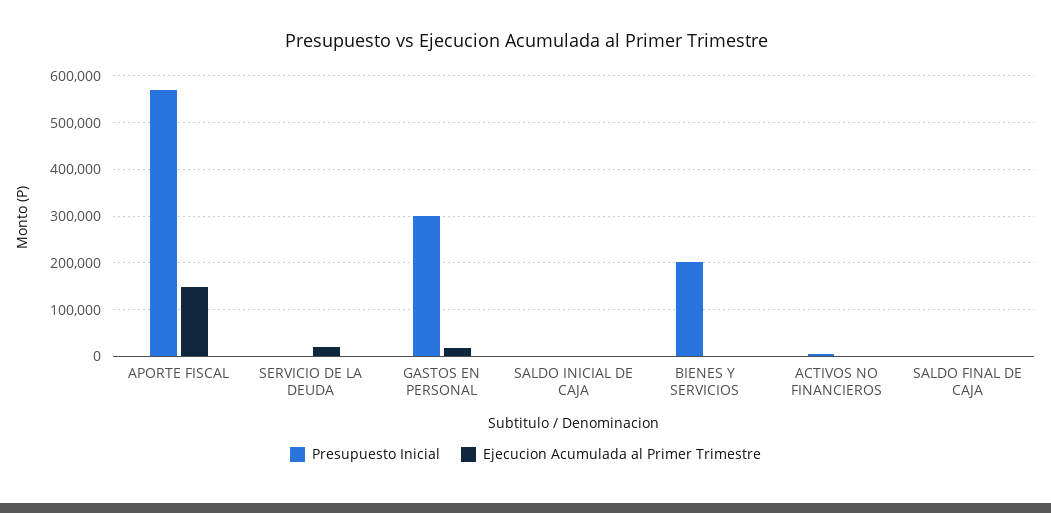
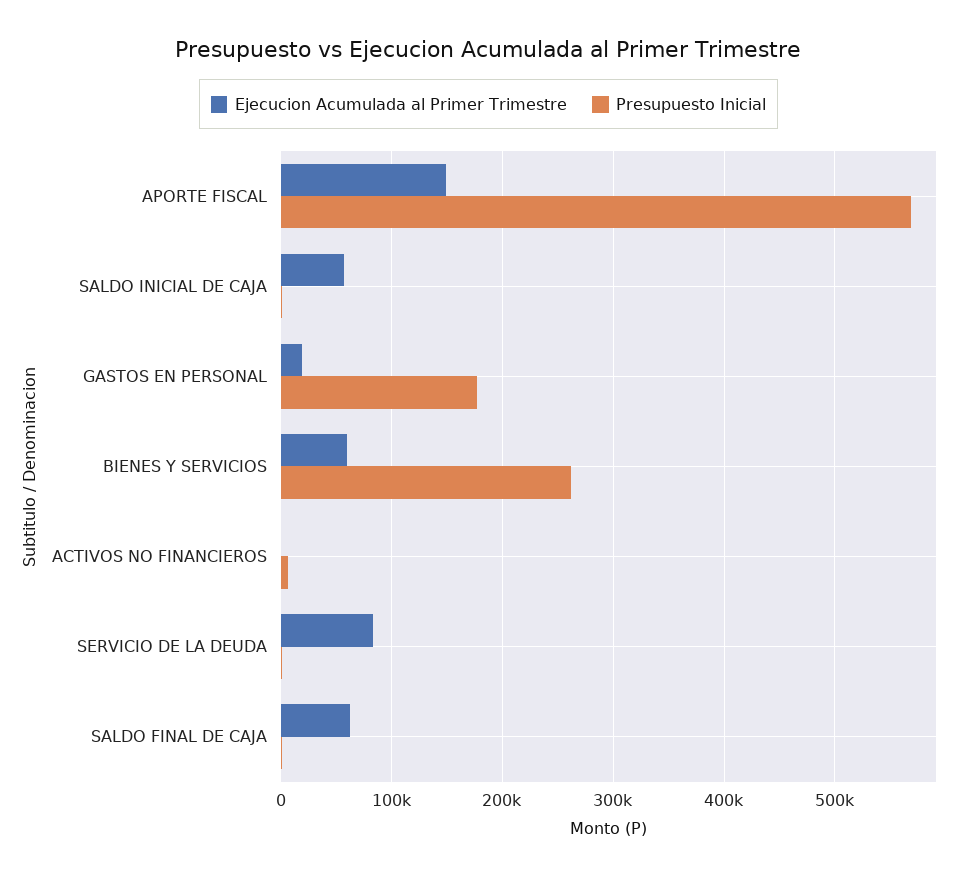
  {
    "Presupuesto Inicial": {
      "APORTE FISCAL": 570000,
      "SERVICIO DE LA DEUDA": 0,
-     "GASTOS EN PERSONAL": 300000,
+     "GASTOS EN PERSONAL": 180000,
      "SALDO INICIAL DE CAJA": 0,
-     "BIENES Y SERVICIOS": 200000,
+     "BIENES Y SERVICIOS": 260000,
      "ACTIVOS NO FINANCIEROS": 10000,
      "SALDO FINAL DE CAJA": 0
    },
    "Ejecucion Acumulada al Primer Trimestre": {
      "APORTE FISCAL": 150000,
-     "SERVICIO DE LA DEUDA": 20000,
+     "SERVICIO DE LA DEUDA": 80000,
      "GASTOS EN PERSONAL": 20000,
-     "SALDO INICIAL DE CAJA": 0,
+     "SALDO INICIAL DE CAJA": 60000,
-     "BIENES Y SERVICIOS": 0,
+     "BIENES Y SERVICIOS": 60000,
      "ACTIVOS NO FINANCIEROS": 0,
-     "SALDO FINAL DE CAJA": 0
+     "SALDO FINAL DE CAJA": 60000
    }
  }

